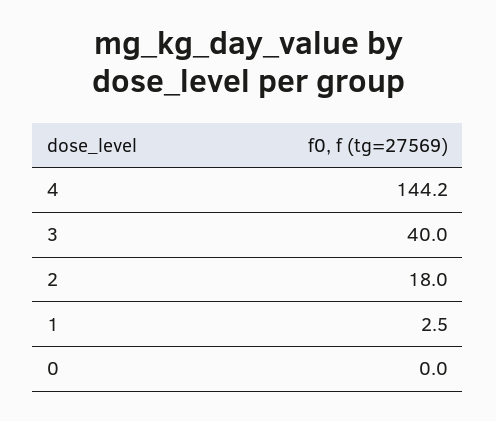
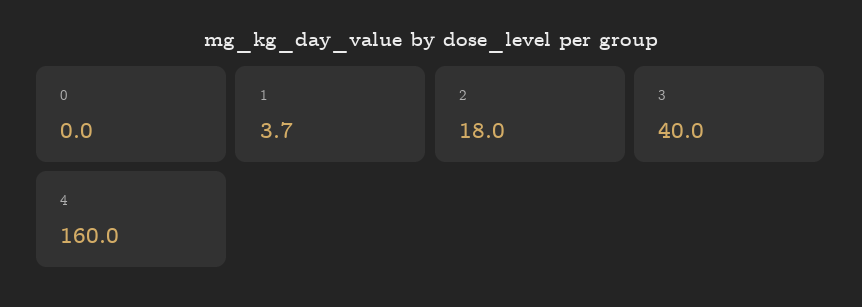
  {
-   "4": 144.2,
+   "4": 160,
    "3": 40,
    "2": 18,
-   "1": 2.5,
+   "1": 3.7,
    "0": 0
  }

